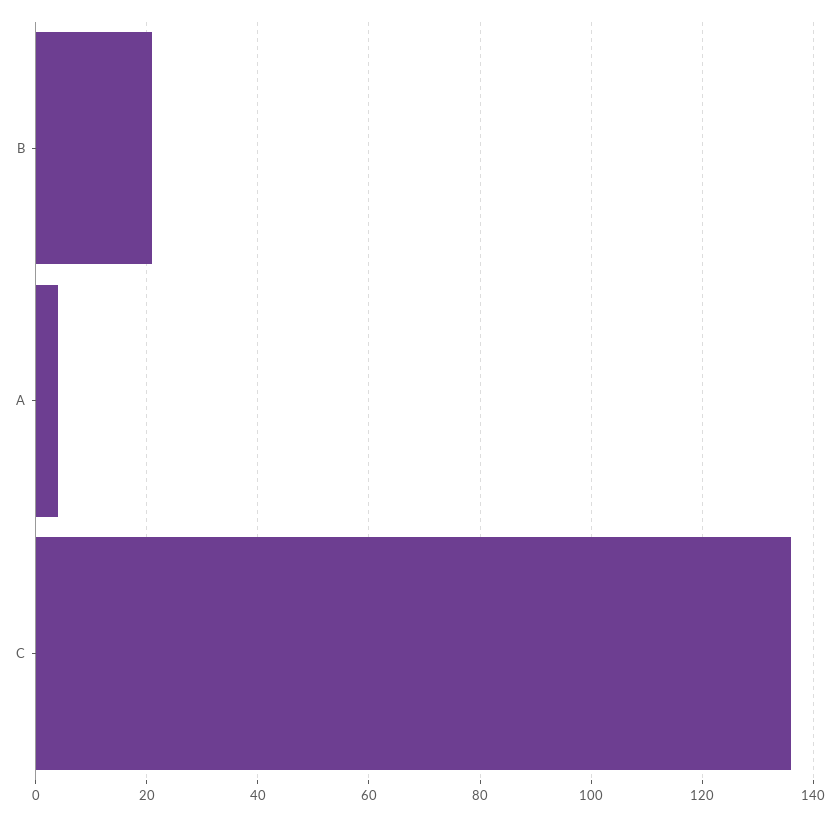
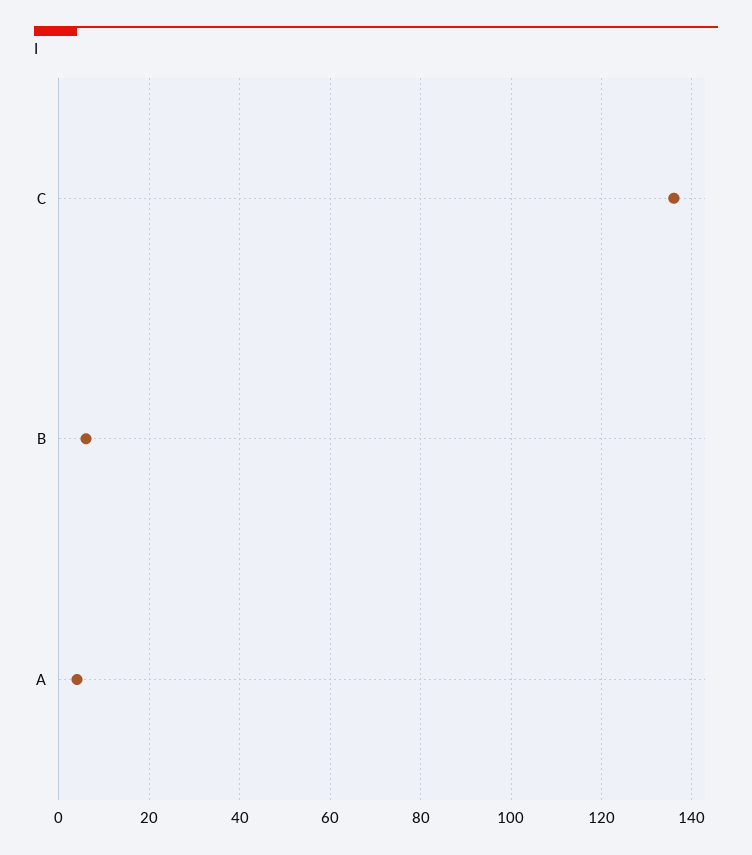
  {
-   "B": 20,
+   "B": 5,
    "A": 5,
    "C": 135
  }

